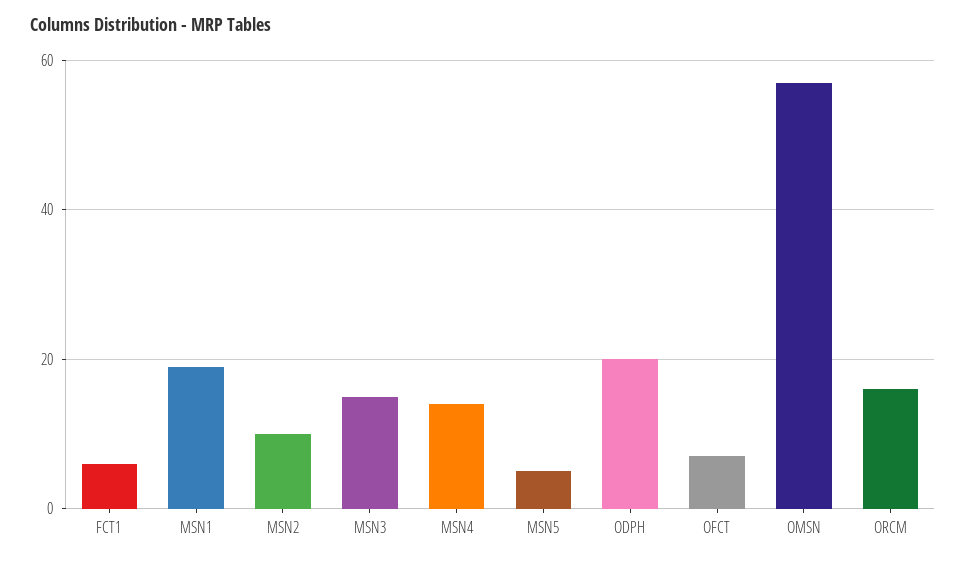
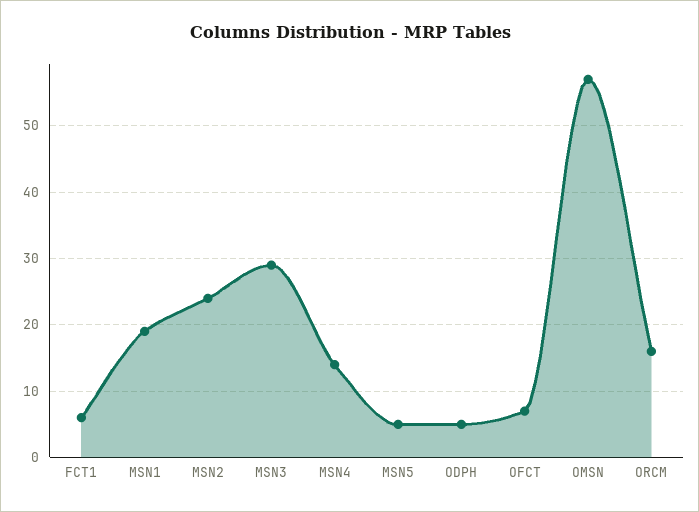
  {
    "FCT1": 6,
    "MSN1": 19,
-   "MSN2": 10,
+   "MSN2": 24,
-   "MSN3": 15,
+   "MSN3": 29,
    "MSN4": 14,
    "MSN5": 5,
-   "ODPH": 20,
+   "ODPH": 5,
    "OFCT": 7,
    "OMSN": 57,
    "ORCM": 16
  }

